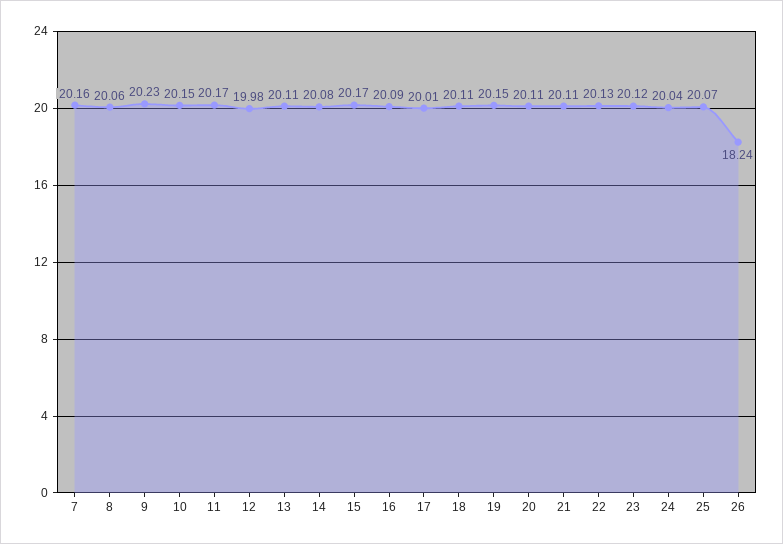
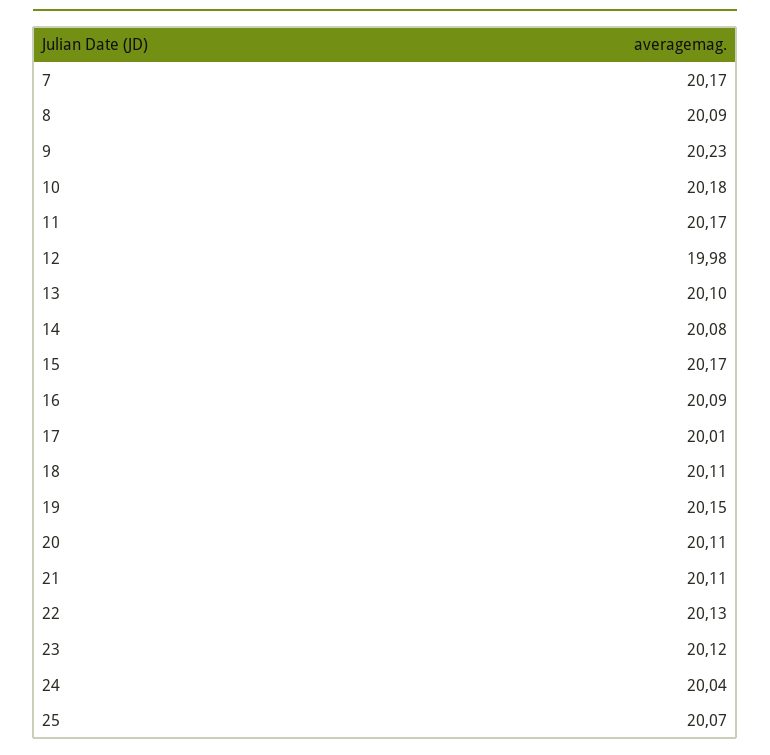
  {
-   "7": 20.16,
+   "7": 20.17,
-   "8": 20.06,
+   "8": 20.09,
    "9": 20.23,
-   "10": 20.15,
+   "10": 20.18,
    "11": 20.17,
    "12": 19.98,
-   "13": 20.11,
+   "13": 20.1,
    "14": 20.08,
    "15": 20.17,
    "16": 20.09,
    "17": 20.01,
    "18": 20.11,
    "19": 20.15,
    "20": 20.11,
    "21": 20.11,
    "22": 20.13,
    "23": 20.12,
    "24": 20.04,
-   "25": 20.07,
+   "25": 20.07
-   "26": 18.24
  }

